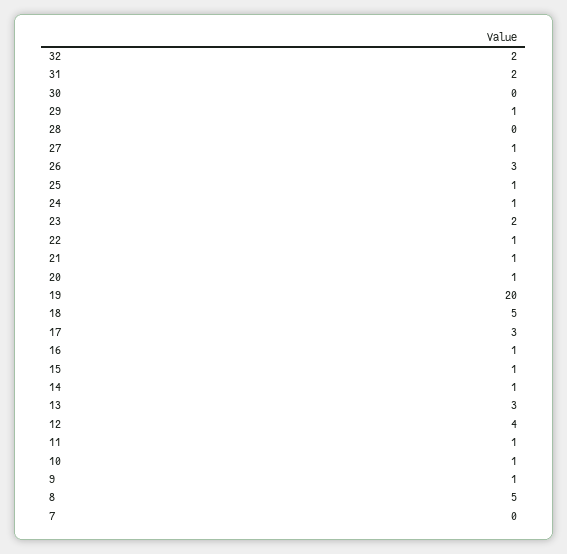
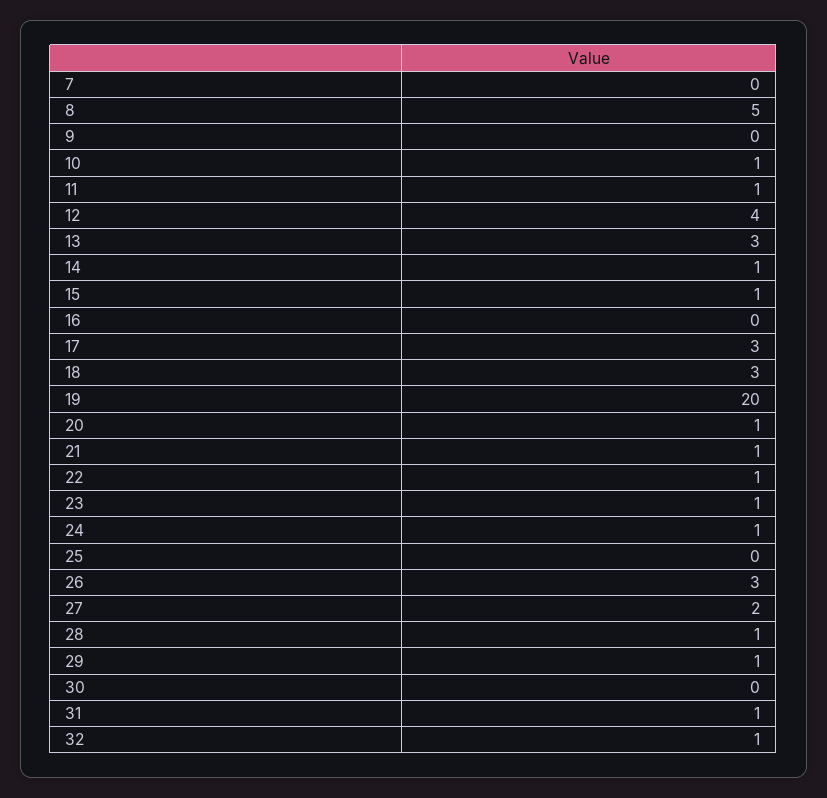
  {
-   "32": 2,
+   "32": 1,
-   "31": 2,
+   "31": 1,
    "30": 0,
    "29": 1,
-   "28": 0,
+   "28": 1,
-   "27": 1,
+   "27": 2,
    "26": 3,
-   "25": 1,
+   "25": 0,
    "24": 1,
-   "23": 2,
+   "23": 1,
    "22": 1,
    "21": 1,
    "20": 1,
    "19": 20,
-   "18": 5,
+   "18": 3,
    "17": 3,
-   "16": 1,
+   "16": 0,
    "15": 1,
    "14": 1,
    "13": 3,
    "12": 4,
    "11": 1,
    "10": 1,
-   "9": 1,
+   "9": 0,
    "8": 5,
    "7": 0
  }

